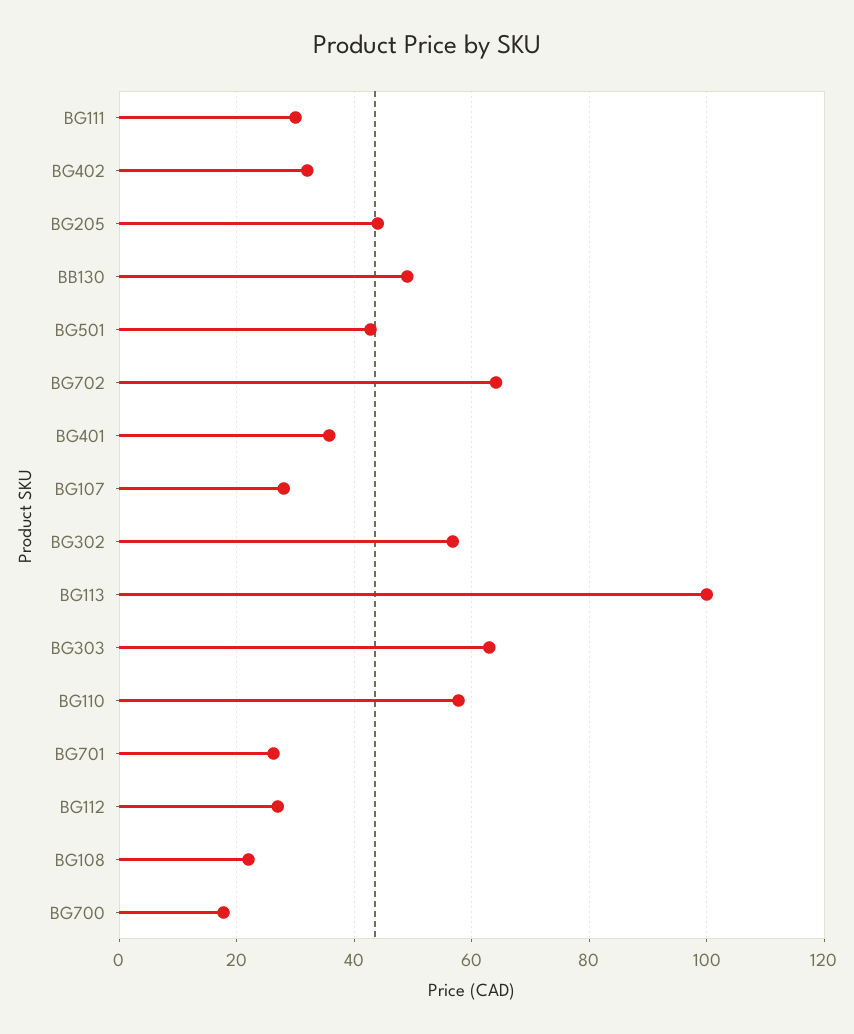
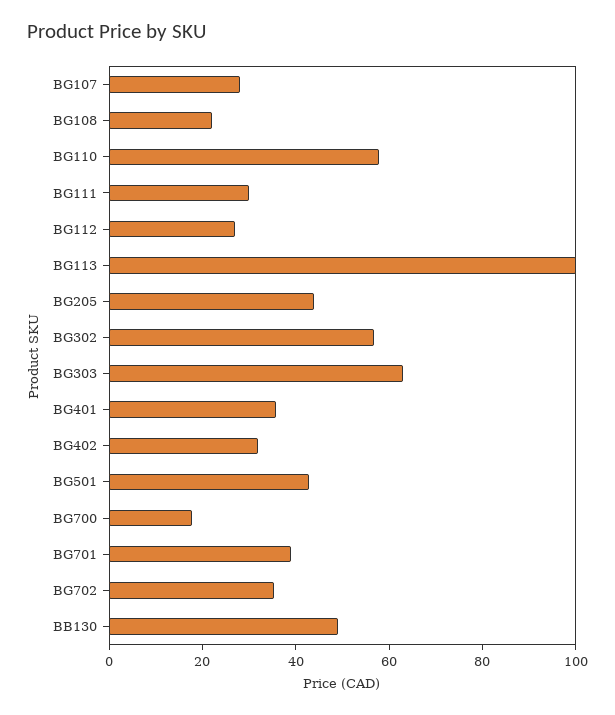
  {
    "BG111": 30,
    "BG402": 32,
    "BG205": 44,
    "BB130": 50,
    "BG501": 42,
-   "BG702": 64,
+   "BG702": 35,
    "BG401": 36,
    "BG107": 28,
    "BG302": 56,
    "BG113": 100,
    "BG303": 62,
    "BG110": 58,
-   "BG701": 26,
+   "BG701": 40,
    "BG112": 26,
    "BG108": 22,
    "BG700": 18
  }

